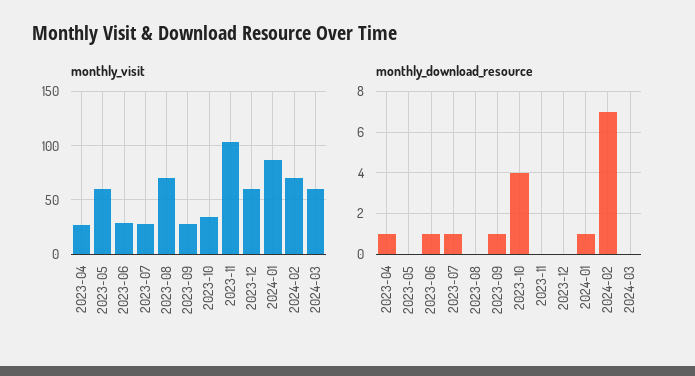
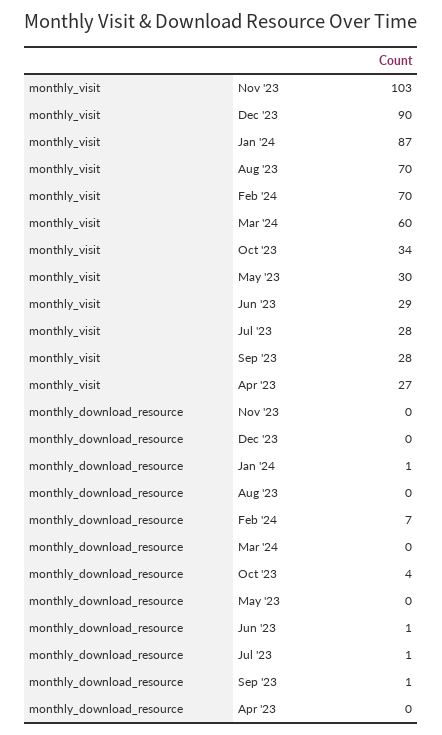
  {
    "monthly_visit": {
      "2023-04": 27,
-     "2023-05": 60,
+     "2023-05": 30,
      "2023-06": 29,
      "2023-07": 28,
      "2023-08": 70,
      "2023-09": 28,
      "2023-10": 34,
      "2023-11": 103,
-     "2023-12": 60,
+     "2023-12": 90,
      "2024-01": 87,
      "2024-02": 70,
      "2024-03": 60
    },
    "monthly_download_resource": {
-     "2023-04": 1,
+     "2023-04": 0,
      "2023-05": 0,
      "2023-06": 1,
      "2023-07": 1,
      "2023-08": 0,
      "2023-09": 1,
      "2023-10": 4,
      "2023-11": 0,
      "2023-12": 0,
      "2024-01": 1,
      "2024-02": 7,
      "2024-03": 0
    }
  }

